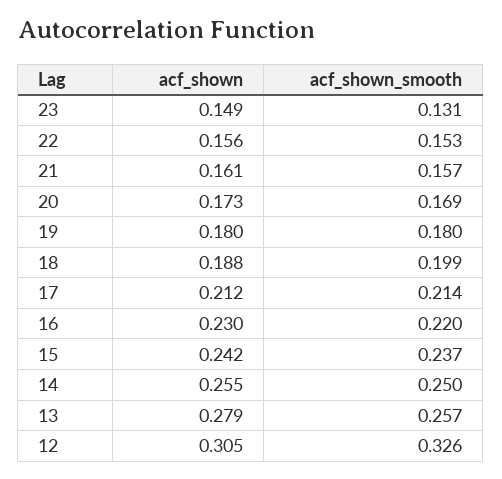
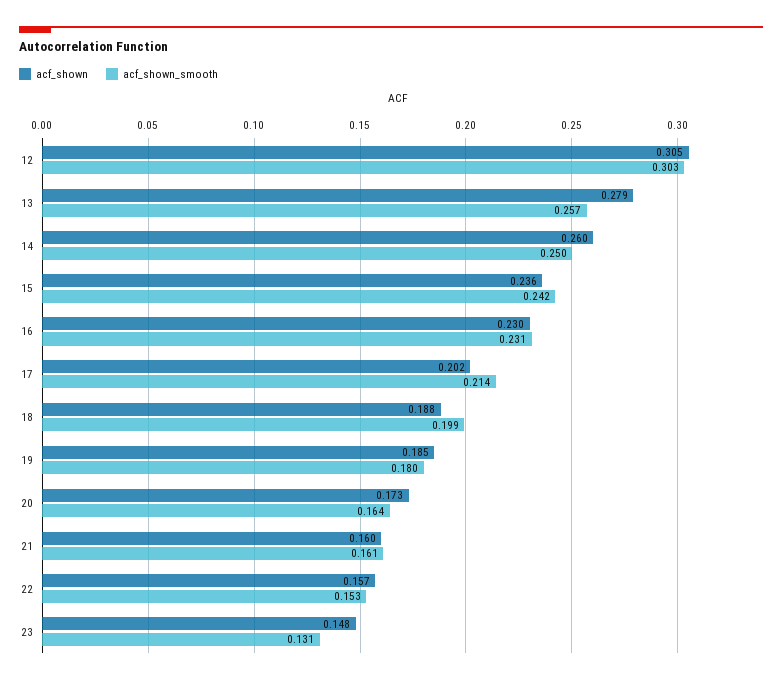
  {
    "acf_shown": {
-     "23": 0.149,
+     "23": 0.148,
-     "22": 0.156,
+     "22": 0.157,
-     "21": 0.161,
+     "21": 0.16,
      "20": 0.173,
-     "19": 0.18,
+     "19": 0.185,
      "18": 0.188,
-     "17": 0.212,
+     "17": 0.202,
      "16": 0.23,
-     "15": 0.242,
+     "15": 0.236,
-     "14": 0.255,
+     "14": 0.26,
      "13": 0.279,
      "12": 0.305
    },
    "acf_shown_smooth": {
      "23": 0.131,
      "22": 0.153,
-     "21": 0.157,
+     "21": 0.161,
-     "20": 0.169,
+     "20": 0.164,
      "19": 0.18,
      "18": 0.199,
      "17": 0.214,
-     "16": 0.22,
+     "16": 0.231,
-     "15": 0.237,
+     "15": 0.242,
      "14": 0.25,
      "13": 0.257,
-     "12": 0.326
+     "12": 0.303
    }
  }

